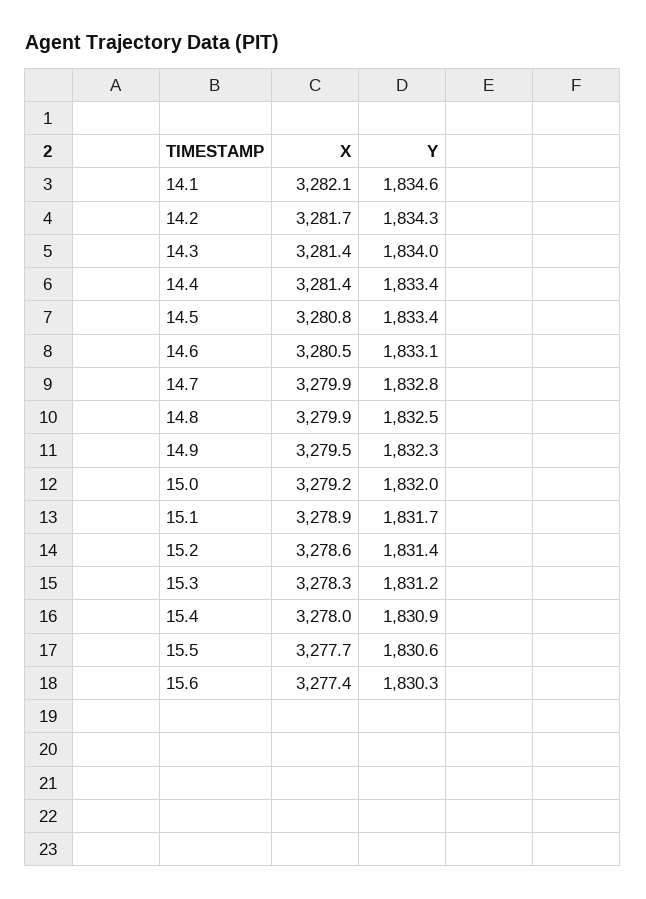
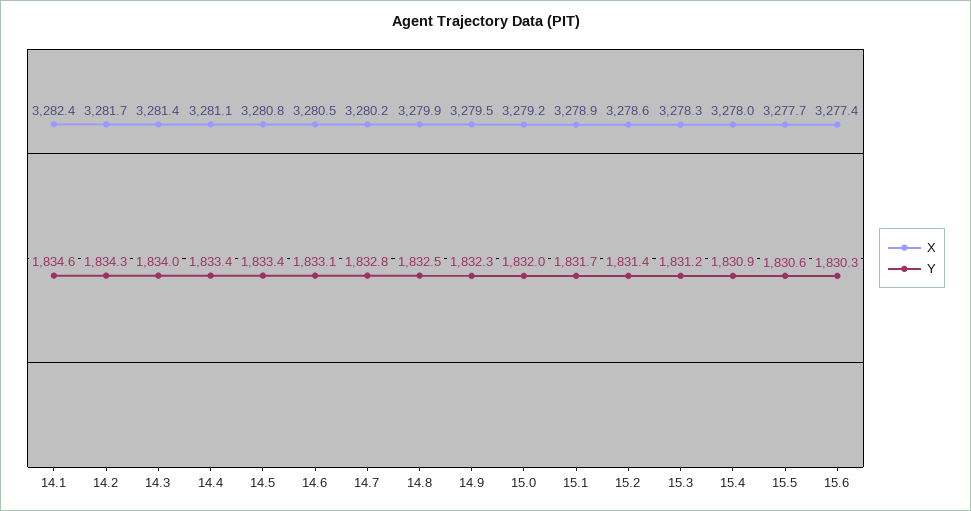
  {
    "X": {
-     "14.1": 3282.1,
+     "14.1": 3282.4,
      "14.2": 3281.7,
      "14.3": 3281.4,
-     "14.4": 3281.4,
+     "14.4": 3281.1,
      "14.5": 3280.8,
      "14.6": 3280.5,
-     "14.7": 3279.9,
+     "14.7": 3280.2,
      "14.8": 3279.9,
      "14.9": 3279.5,
      "15.0": 3279.2,
      "15.1": 3278.9,
      "15.2": 3278.6,
      "15.3": 3278.3,
      "15.4": 3278,
      "15.5": 3277.7,
      "15.6": 3277.4
    },
    "Y": {
      "14.1": 1834.6,
      "14.2": 1834.3,
      "14.3": 1834,
      "14.4": 1833.4,
      "14.5": 1833.4,
      "14.6": 1833.1,
      "14.7": 1832.8,
      "14.8": 1832.5,
      "14.9": 1832.3,
      "15.0": 1832,
      "15.1": 1831.7,
      "15.2": 1831.4,
      "15.3": 1831.2,
      "15.4": 1830.9,
      "15.5": 1830.6,
      "15.6": 1830.3
    }
  }

